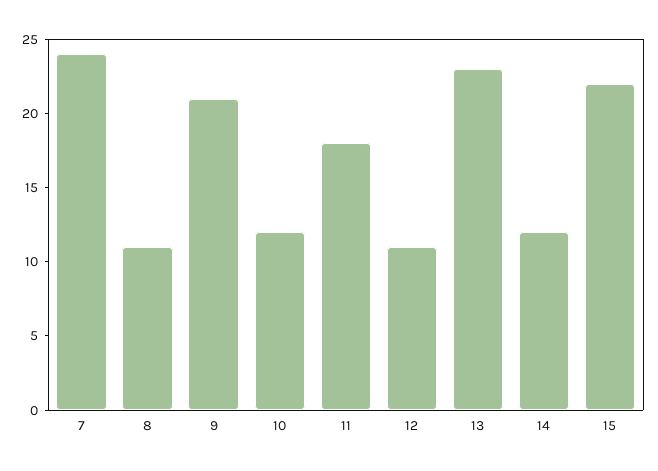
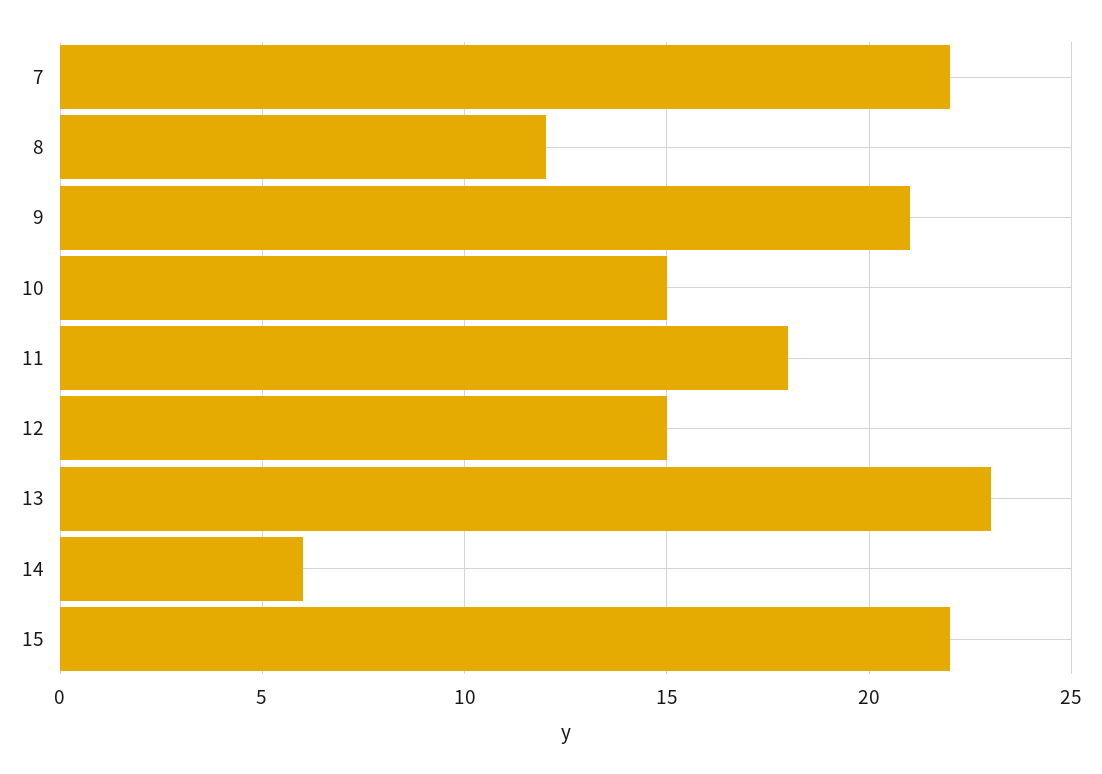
  {
-   "7": 24,
+   "7": 22,
-   "8": 11,
+   "8": 12,
    "9": 21,
-   "10": 12,
+   "10": 15,
    "11": 18,
-   "12": 11,
+   "12": 15,
    "13": 23,
-   "14": 12,
+   "14": 6,
    "15": 22
  }

